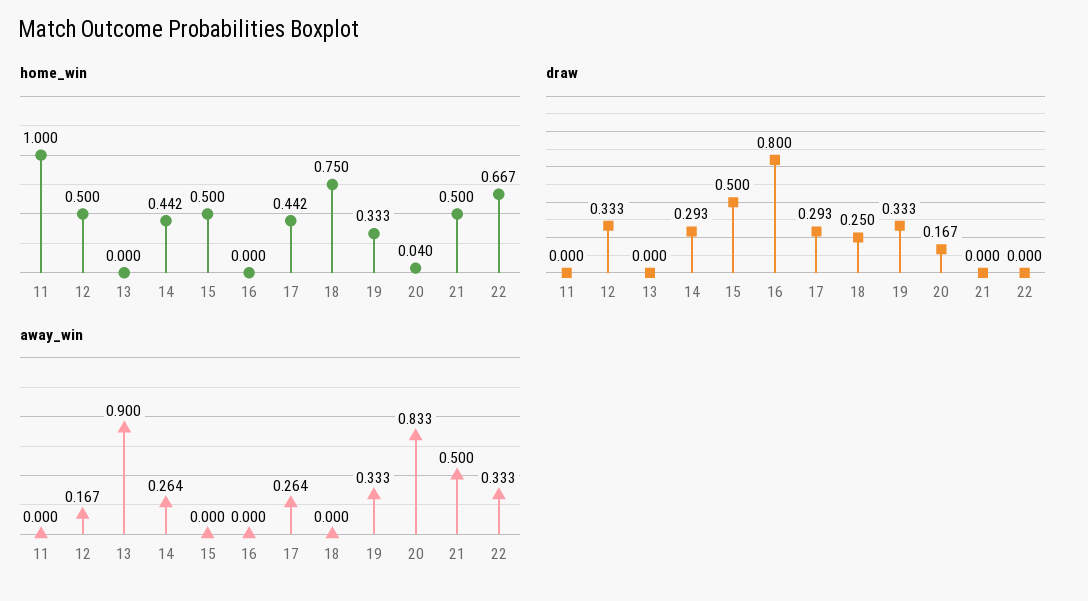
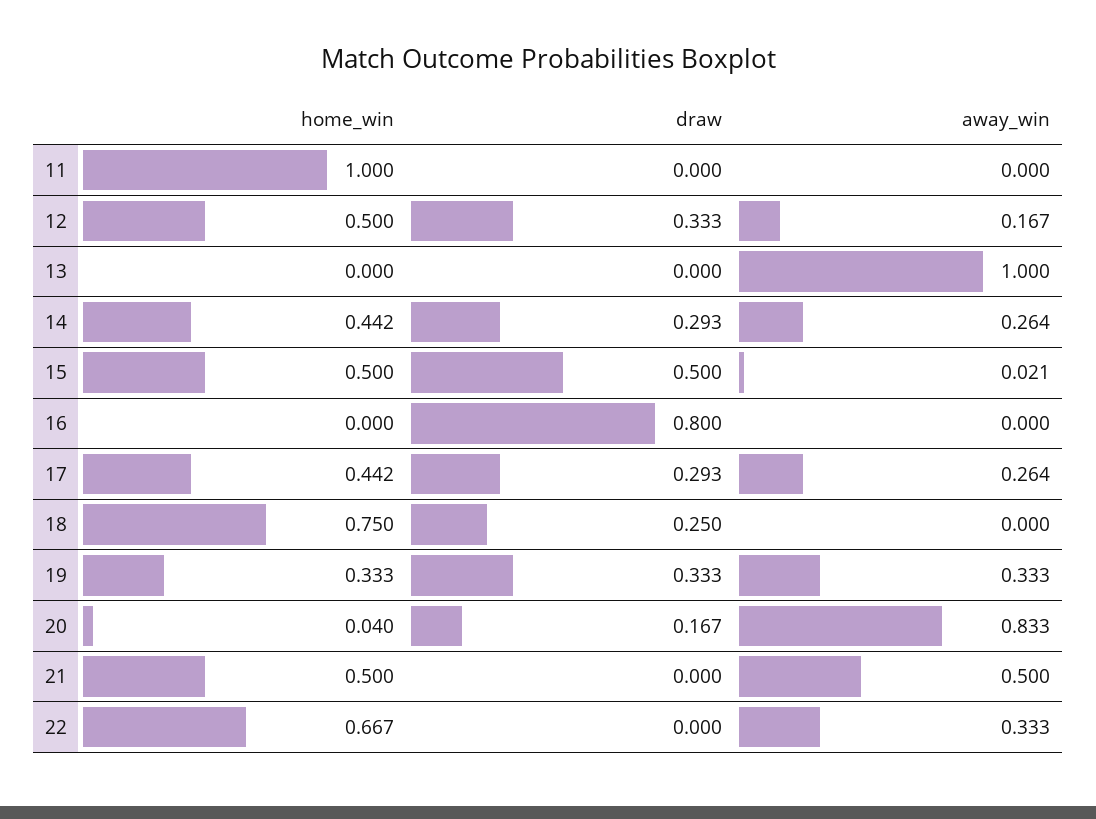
  {
    "home_win": {
      "11": 1,
      "12": 0.5,
      "13": 0,
      "14": 0.442,
      "15": 0.5,
      "16": 0,
      "17": 0.442,
      "18": 0.75,
      "19": 0.333,
      "20": 0.04,
      "21": 0.5,
      "22": 0.667
    },
    "draw": {
      "11": 0,
      "12": 0.333,
      "13": 0,
      "14": 0.293,
      "15": 0.5,
      "16": 0.8,
      "17": 0.293,
      "18": 0.25,
      "19": 0.333,
      "20": 0.167,
      "21": 0,
      "22": 0
    },
    "away_win": {
      "11": 0,
      "12": 0.167,
-     "13": 0.9,
+     "13": 1,
      "14": 0.264,
-     "15": 0,
+     "15": 0.021,
      "16": 0,
      "17": 0.264,
      "18": 0,
      "19": 0.333,
      "20": 0.833,
      "21": 0.5,
      "22": 0.333
    }
  }

